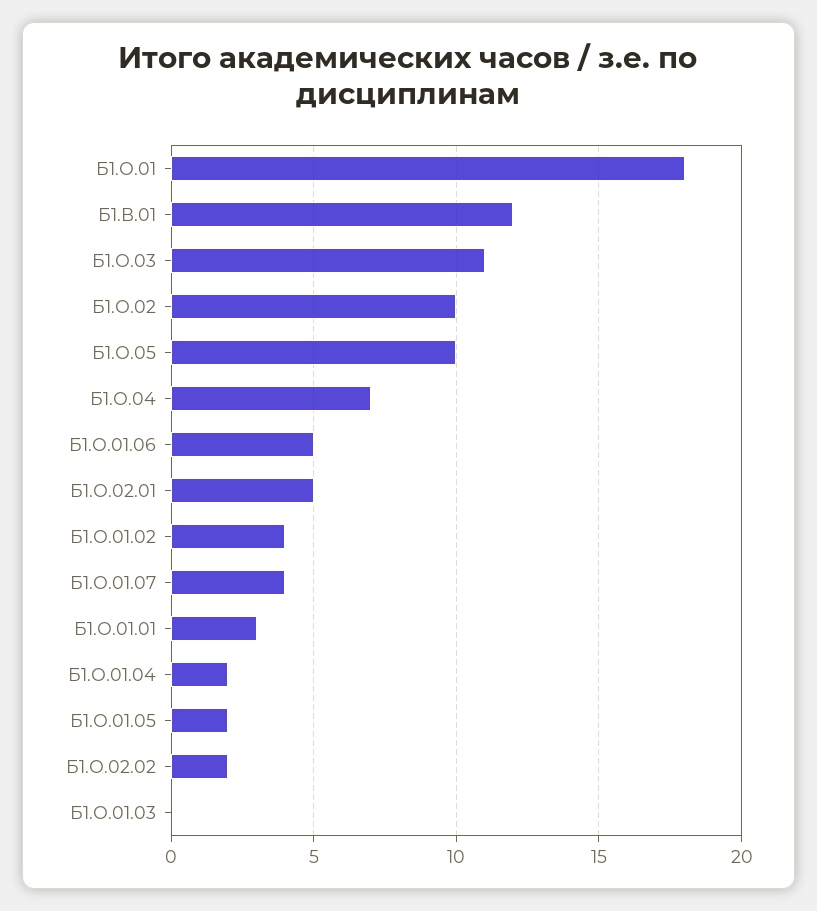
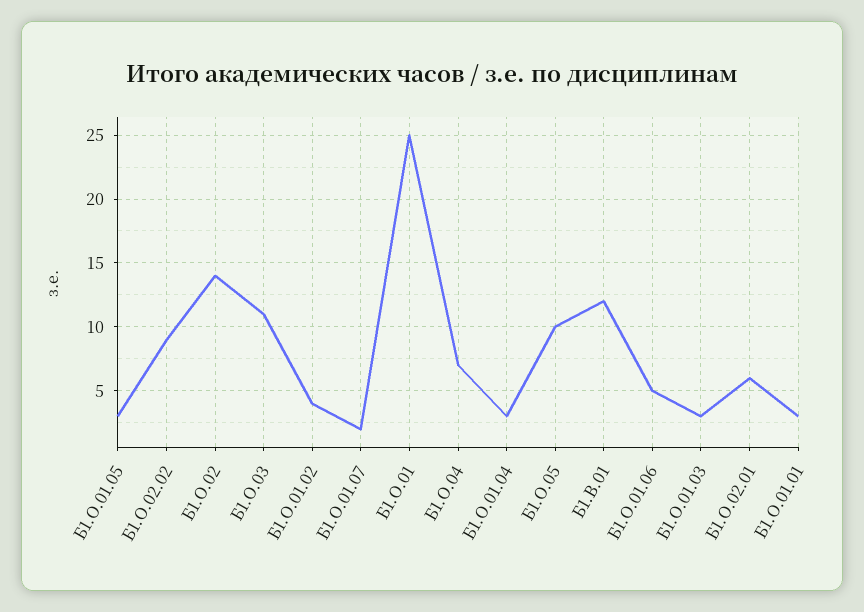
  {
-   "Б1.О.01": 18,
+   "Б1.О.01": 25,
    "Б1.В.01": 12,
    "Б1.О.03": 11,
-   "Б1.О.02": 10,
+   "Б1.О.02": 14,
    "Б1.О.05": 10,
    "Б1.О.04": 7,
    "Б1.О.01.06": 5,
-   "Б1.О.02.01": 5,
+   "Б1.О.02.01": 6,
    "Б1.О.01.02": 4,
-   "Б1.О.01.07": 4,
+   "Б1.О.01.07": 2,
    "Б1.О.01.01": 3,
-   "Б1.О.01.04": 2,
+   "Б1.О.01.04": 3,
-   "Б1.О.01.05": 2,
+   "Б1.О.01.05": 3,
-   "Б1.О.02.02": 2,
+   "Б1.О.02.02": 9,
-   "Б1.О.01.03": 0
+   "Б1.О.01.03": 3
  }

